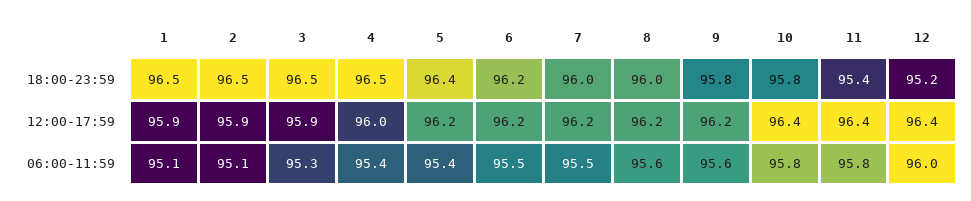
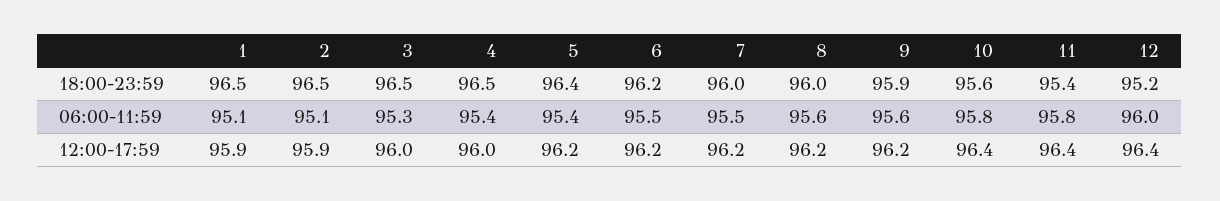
  {
    "1": {
      "18:00-23:59": 96.5,
      "12:00-17:59": 95.9,
      "06:00-11:59": 95.1
    },
    "2": {
      "18:00-23:59": 96.5,
      "12:00-17:59": 95.9,
      "06:00-11:59": 95.1
    },
    "3": {
      "18:00-23:59": 96.5,
-     "12:00-17:59": 95.9,
+     "12:00-17:59": 96,
      "06:00-11:59": 95.3
    },
    "4": {
      "18:00-23:59": 96.5,
      "12:00-17:59": 96,
      "06:00-11:59": 95.4
    },
    "5": {
      "18:00-23:59": 96.4,
      "12:00-17:59": 96.2,
      "06:00-11:59": 95.4
    },
    "6": {
      "18:00-23:59": 96.2,
      "12:00-17:59": 96.2,
      "06:00-11:59": 95.5
    },
    "7": {
      "18:00-23:59": 96,
      "12:00-17:59": 96.2,
      "06:00-11:59": 95.5
    },
    "8": {
      "18:00-23:59": 96,
      "12:00-17:59": 96.2,
      "06:00-11:59": 95.6
    },
    "9": {
-     "18:00-23:59": 95.8,
+     "18:00-23:59": 95.9,
      "12:00-17:59": 96.2,
      "06:00-11:59": 95.6
    },
    "10": {
-     "18:00-23:59": 95.8,
+     "18:00-23:59": 95.6,
      "12:00-17:59": 96.4,
      "06:00-11:59": 95.8
    },
    "11": {
      "18:00-23:59": 95.4,
      "12:00-17:59": 96.4,
      "06:00-11:59": 95.8
    },
    "12": {
      "18:00-23:59": 95.2,
      "12:00-17:59": 96.4,
      "06:00-11:59": 96
    }
  }

